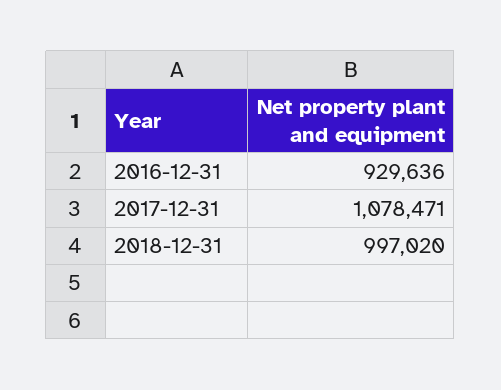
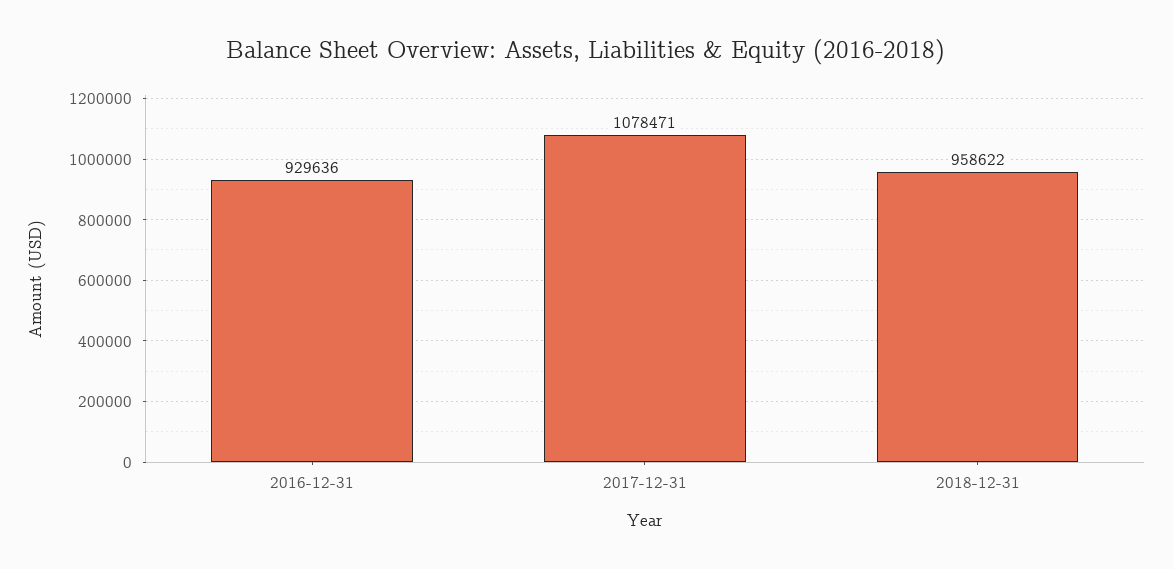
  {
    "2016-12-31": 929636,
    "2017-12-31": 1078471,
-   "2018-12-31": 997020
+   "2018-12-31": 958622
  }

